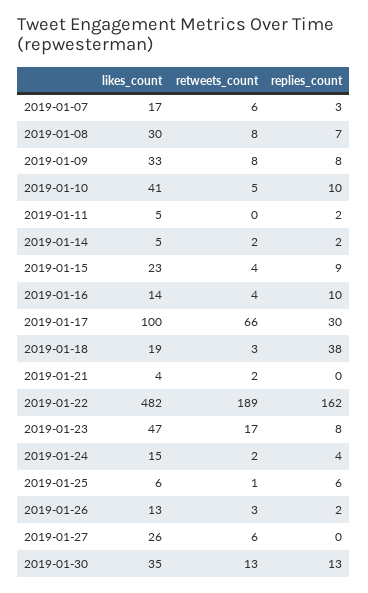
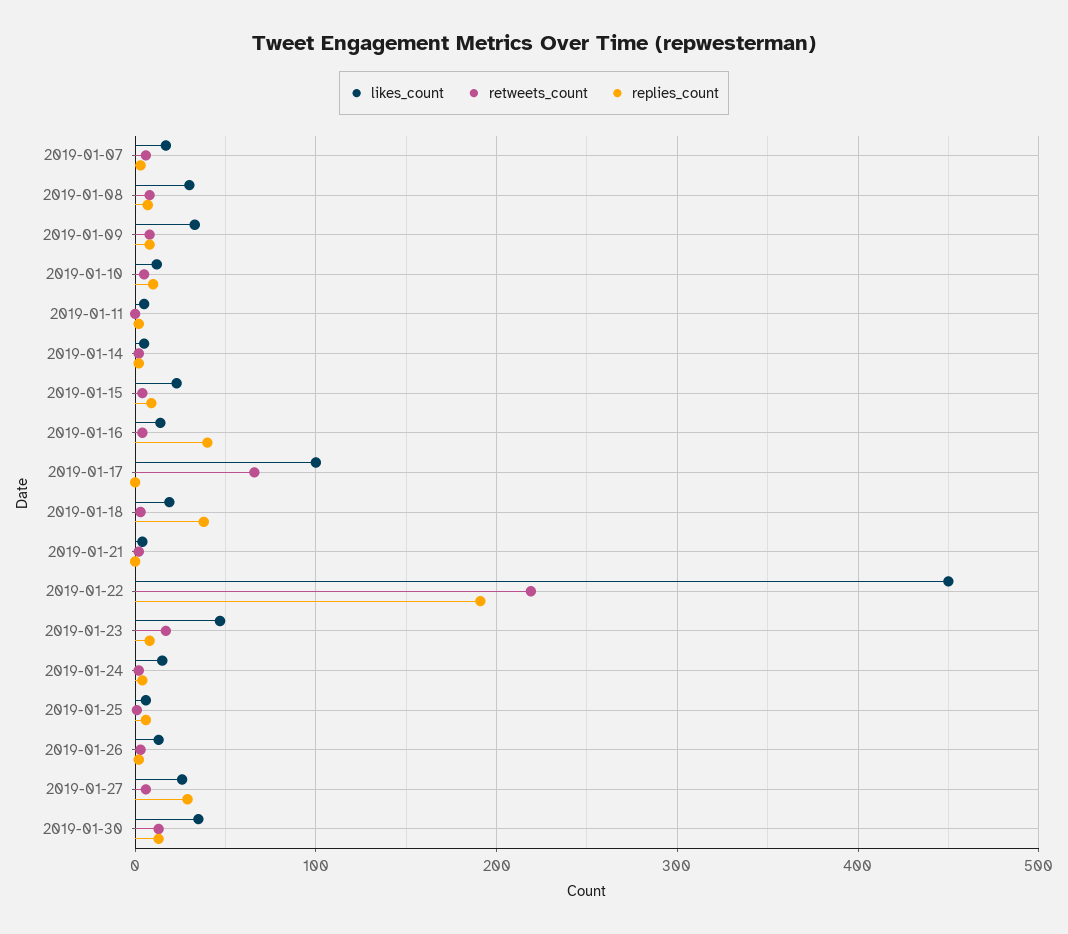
  {
    "likes_count": {
      "2019-01-07": 17,
      "2019-01-08": 30,
      "2019-01-09": 33,
-     "2019-01-10": 41,
+     "2019-01-10": 10,
      "2019-01-11": 5,
      "2019-01-14": 5,
      "2019-01-15": 23,
      "2019-01-16": 14,
      "2019-01-17": 100,
      "2019-01-18": 19,
      "2019-01-21": 4,
-     "2019-01-22": 482,
+     "2019-01-22": 450,
      "2019-01-23": 47,
      "2019-01-24": 15,
      "2019-01-25": 6,
      "2019-01-26": 13,
      "2019-01-27": 26,
      "2019-01-30": 35
    },
    "retweets_count": {
      "2019-01-07": 6,
      "2019-01-08": 8,
      "2019-01-09": 8,
      "2019-01-10": 5,
      "2019-01-11": 0,
      "2019-01-14": 2,
      "2019-01-15": 4,
      "2019-01-16": 4,
      "2019-01-17": 66,
      "2019-01-18": 3,
      "2019-01-21": 2,
-     "2019-01-22": 189,
+     "2019-01-22": 220,
      "2019-01-23": 17,
      "2019-01-24": 2,
      "2019-01-25": 1,
      "2019-01-26": 3,
      "2019-01-27": 6,
      "2019-01-30": 13
    },
    "replies_count": {
      "2019-01-07": 3,
      "2019-01-08": 7,
      "2019-01-09": 8,
      "2019-01-10": 10,
      "2019-01-11": 2,
      "2019-01-14": 2,
      "2019-01-15": 9,
-     "2019-01-16": 10,
+     "2019-01-16": 40,
-     "2019-01-17": 30,
+     "2019-01-17": 0,
      "2019-01-18": 38,
      "2019-01-21": 0,
-     "2019-01-22": 162,
+     "2019-01-22": 190,
      "2019-01-23": 8,
      "2019-01-24": 4,
      "2019-01-25": 6,
      "2019-01-26": 2,
-     "2019-01-27": 0,
+     "2019-01-27": 30,
      "2019-01-30": 13
    }
  }

